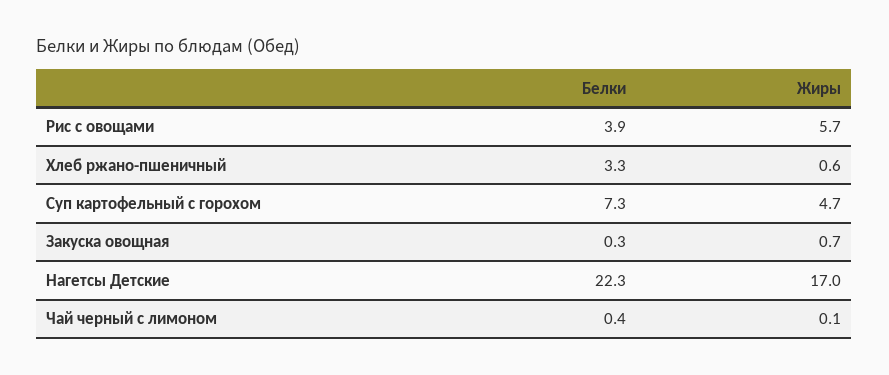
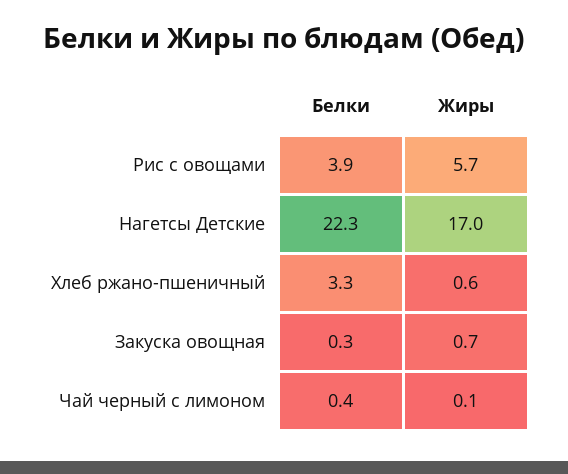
  {
    "Белки": {
      "Рис с овощами": 3.9,
      "Хлеб ржано-пшеничный": 3.3,
-     "Суп картофельный с горохом": 7.3,
      "Закуска овощная": 0.3,
      "Нагетсы Детские": 22.3,
      "Чай черный с лимоном": 0.4
    },
    "Жиры": {
      "Рис с овощами": 5.7,
      "Хлеб ржано-пшеничный": 0.6,
-     "Суп картофельный с горохом": 4.7,
      "Закуска овощная": 0.7,
      "Нагетсы Детские": 17,
      "Чай черный с лимоном": 0.1
    }
  }

